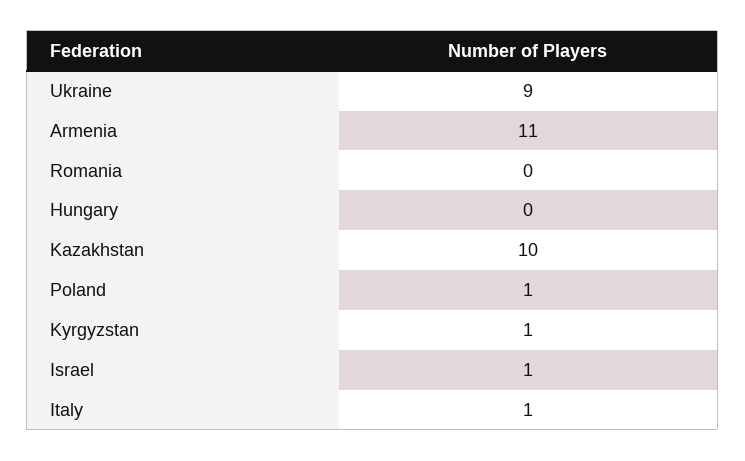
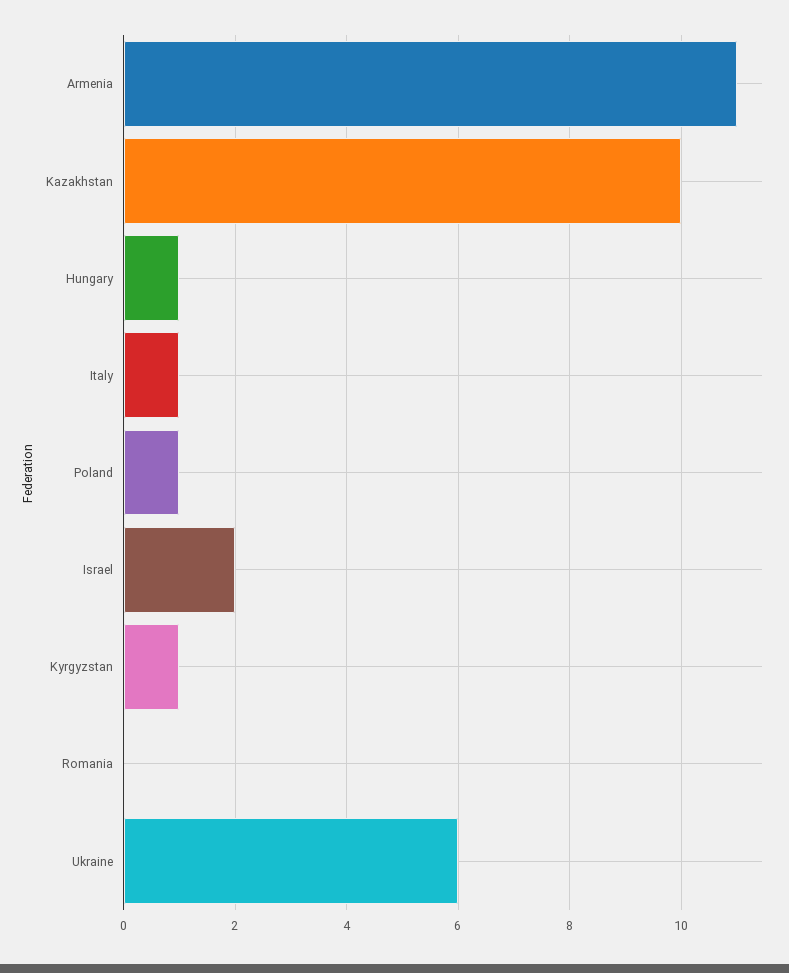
  {
-   "Ukraine": 9,
+   "Ukraine": 6,
    "Armenia": 11,
    "Romania": 0,
-   "Hungary": 0,
+   "Hungary": 1,
    "Kazakhstan": 10,
    "Poland": 1,
    "Kyrgyzstan": 1,
-   "Israel": 1,
+   "Israel": 2,
    "Italy": 1
  }

